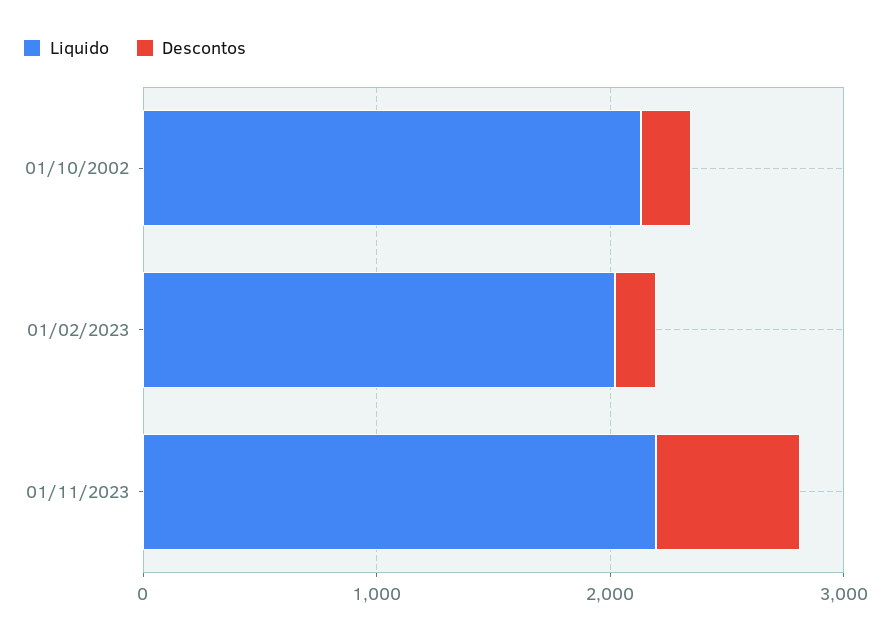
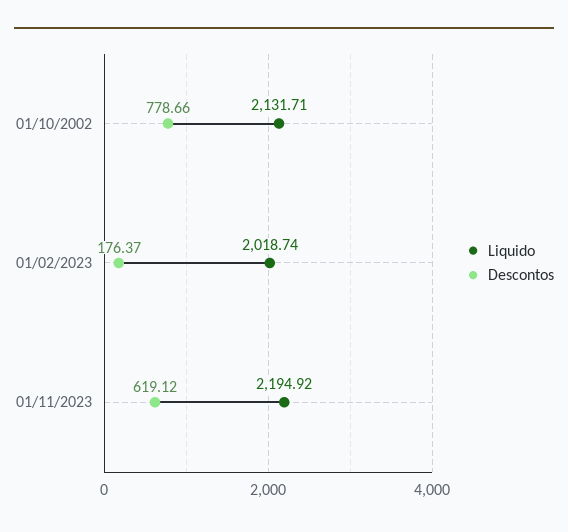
  {
    "Liquido": {
      "01/10/2002": 2131.71,
      "01/02/2023": 2018.74,
      "01/11/2023": 2194.92
    },
    "Descontos": {
-     "01/10/2002": 200,
+     "01/10/2002": 778.66,
      "01/02/2023": 176.37,
      "01/11/2023": 619.12
    }
  }

